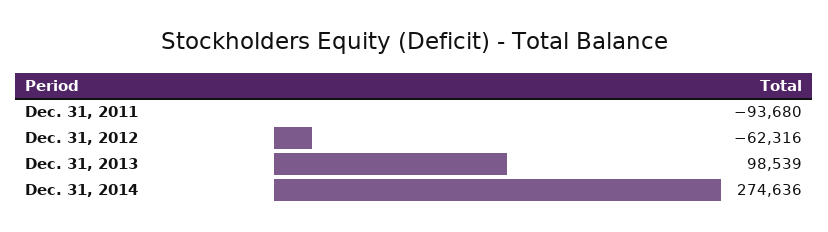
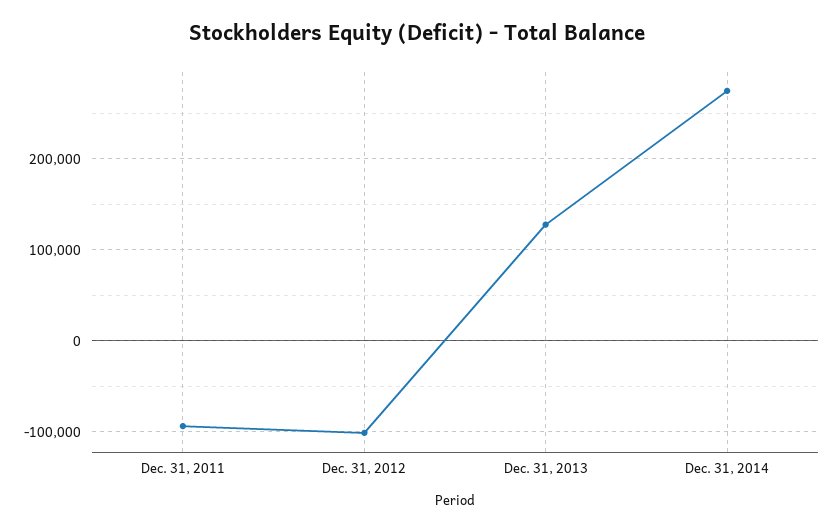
  {
    "Dec. 31, 2011": -93680,
-   "Dec. 31, 2012": -62316,
+   "Dec. 31, 2012": -100000,
-   "Dec. 31, 2013": 98539,
+   "Dec. 31, 2013": 130000,
    "Dec. 31, 2014": 274636
  }

